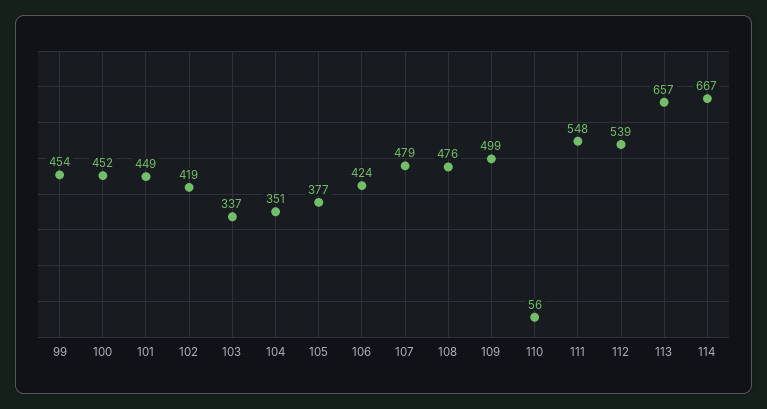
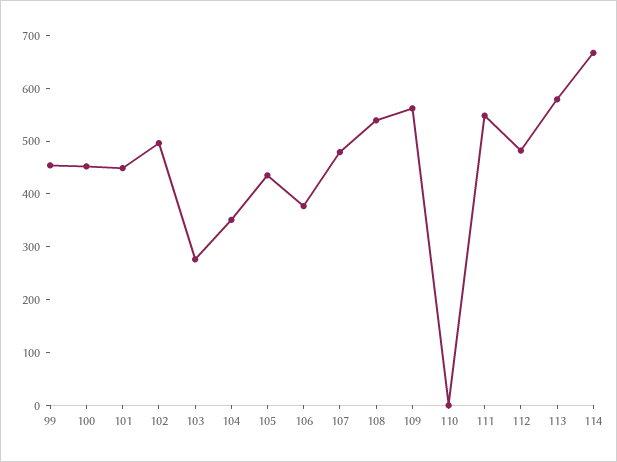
  {
    "99": 454,
    "100": 452,
    "101": 449,
-   "102": 419,
+   "102": 500,
-   "103": 337,
+   "103": 280,
    "104": 351,
-   "105": 377,
+   "105": 440,
-   "106": 424,
+   "106": 380,
    "107": 479,
-   "108": 476,
+   "108": 540,
-   "109": 499,
+   "109": 560,
-   "110": 56,
+   "110": 0,
    "111": 548,
-   "112": 539,
+   "112": 480,
-   "113": 657,
+   "113": 580,
    "114": 667
  }

